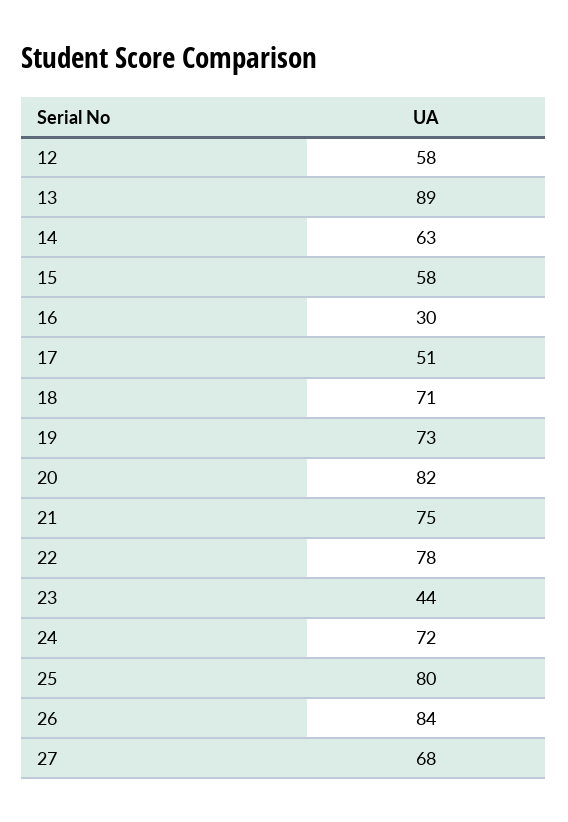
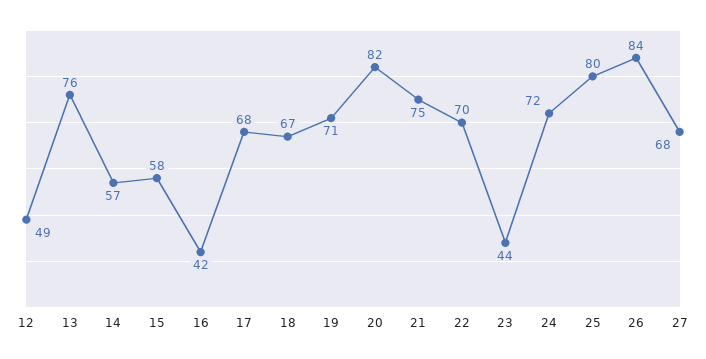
  {
-   "12": 58,
+   "12": 49,
-   "13": 89,
+   "13": 76,
-   "14": 63,
+   "14": 57,
    "15": 58,
-   "16": 30,
+   "16": 42,
-   "17": 51,
+   "17": 68,
-   "18": 71,
+   "18": 67,
-   "19": 73,
+   "19": 71,
    "20": 82,
    "21": 75,
-   "22": 78,
+   "22": 70,
    "23": 44,
    "24": 72,
    "25": 80,
    "26": 84,
    "27": 68
  }

